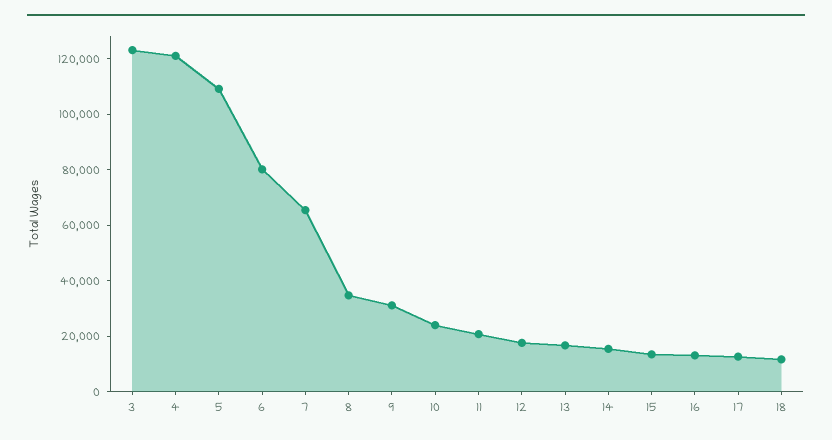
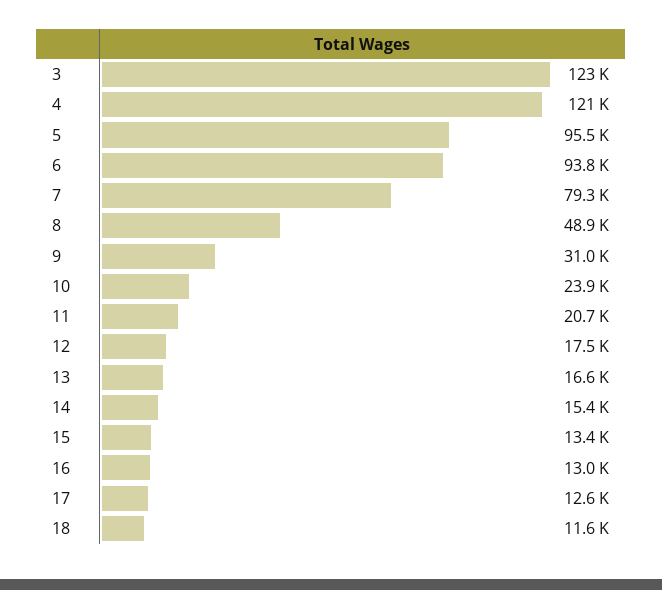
  {
    "3": 123000,
    "4": 121000,
-   "5": 110000,
+   "5": 95500,
-   "6": 80000,
+   "6": 93800,
-   "7": 65000,
+   "7": 79300,
-   "8": 35000,
+   "8": 48900,
    "9": 31000,
    "10": 23900,
    "11": 20700,
    "12": 17500,
    "13": 16600,
    "14": 15400,
    "15": 13400,
    "16": 13000,
    "17": 12600,
    "18": 11600
  }

